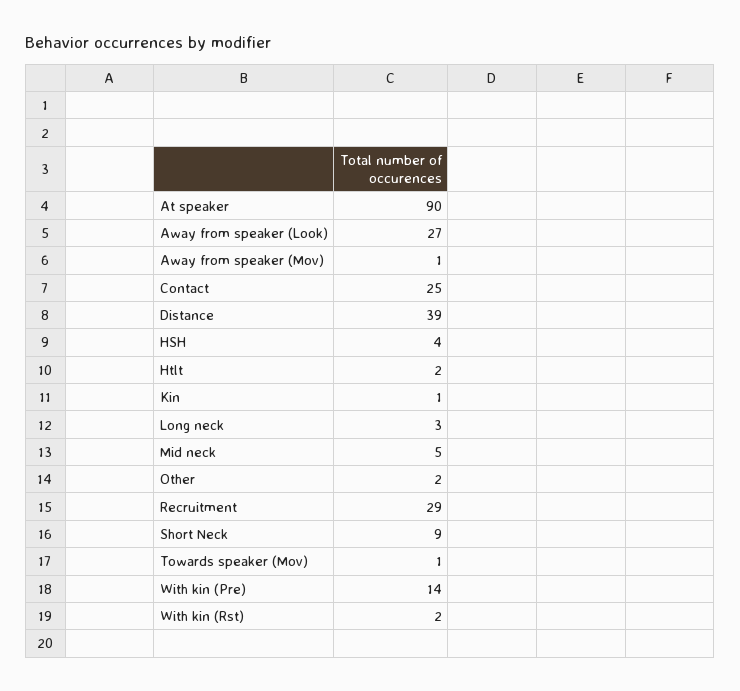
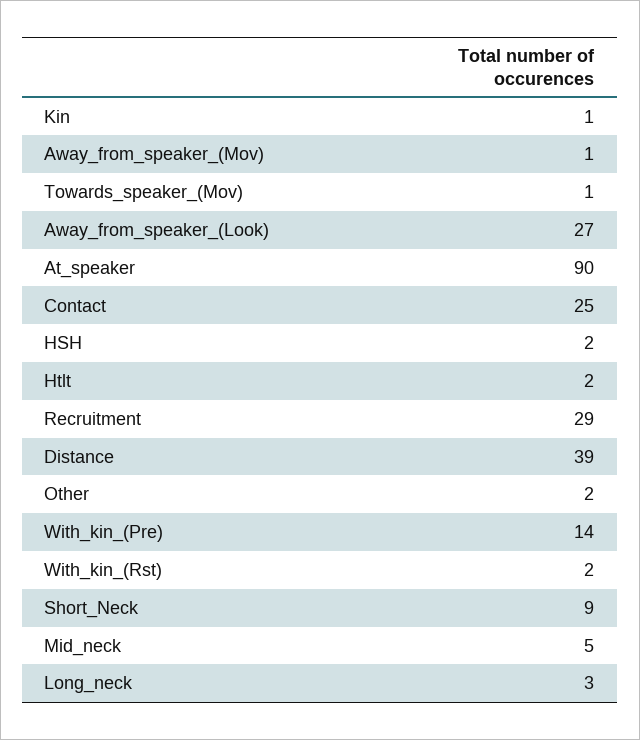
  {
    "At speaker": 90,
    "Away from speaker (Look)": 27,
    "Away from speaker (Mov)": 1,
    "Contact": 25,
    "Distance": 39,
-   "HSH": 4,
+   "HSH": 2,
    "Htlt": 2,
    "Kin": 1,
    "Long neck": 3,
    "Mid neck": 5,
    "Other": 2,
    "Recruitment": 29,
    "Short Neck": 9,
    "Towards speaker (Mov)": 1,
    "With kin (Pre)": 14,
    "With kin (Rst)": 2
  }

